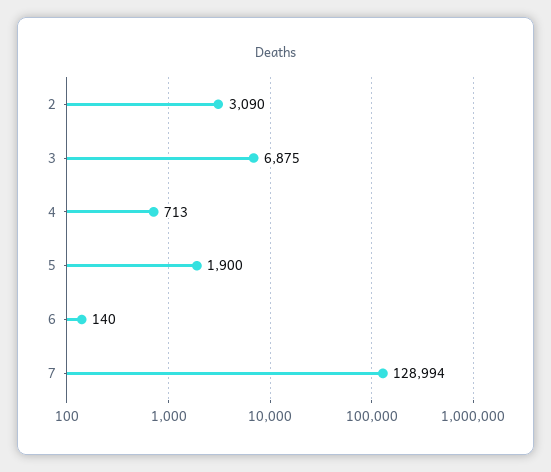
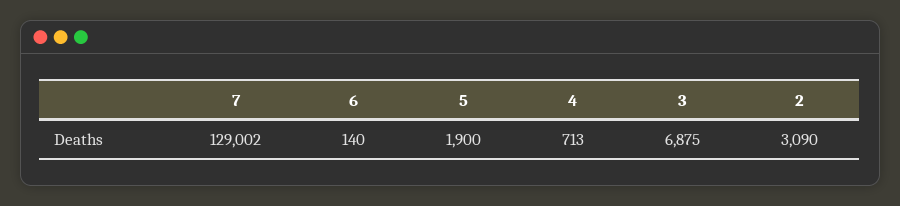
  {
    "2": 3090,
    "3": 6875,
    "4": 713,
    "5": 1900,
    "6": 140,
-   "7": 128994
+   "7": 129002
  }

